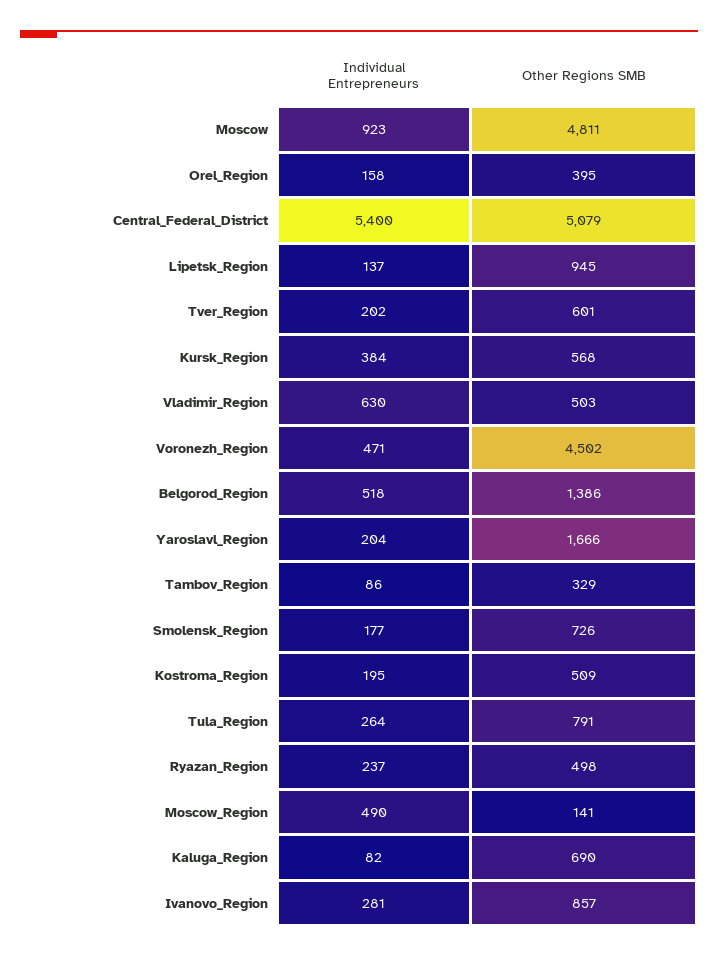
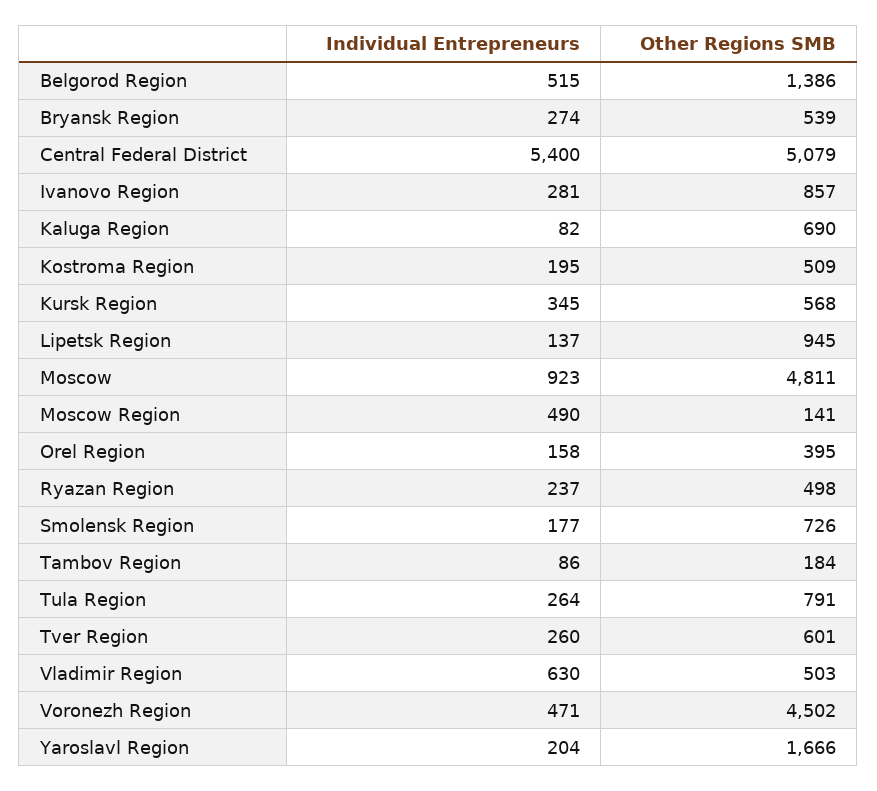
  {
    "Individual Entrepreneurs": {
      "Moscow": 923,
      "Orel_Region": 158,
      "Central_Federal_District": 5400,
      "Lipetsk_Region": 137,
-     "Tver_Region": 202,
+     "Tver_Region": 260,
-     "Kursk_Region": 384,
+     "Kursk_Region": 345,
      "Vladimir_Region": 630,
      "Voronezh_Region": 471,
-     "Belgorod_Region": 518,
+     "Belgorod_Region": 515,
      "Yaroslavl_Region": 204,
      "Tambov_Region": 86,
      "Smolensk_Region": 177,
      "Kostroma_Region": 195,
      "Tula_Region": 264,
      "Ryazan_Region": 237,
      "Moscow_Region": 490,
      "Kaluga_Region": 82,
-     "Ivanovo_Region": 281
+     "Ivanovo_Region": 281,
+     "Bryansk Region": 274
    },
    "Other Regions SMB": {
      "Moscow": 4811,
      "Orel_Region": 395,
      "Central_Federal_District": 5079,
      "Lipetsk_Region": 945,
      "Tver_Region": 601,
      "Kursk_Region": 568,
      "Vladimir_Region": 503,
      "Voronezh_Region": 4502,
      "Belgorod_Region": 1386,
      "Yaroslavl_Region": 1666,
-     "Tambov_Region": 329,
+     "Tambov_Region": 184,
      "Smolensk_Region": 726,
      "Kostroma_Region": 509,
      "Tula_Region": 791,
      "Ryazan_Region": 498,
      "Moscow_Region": 141,
      "Kaluga_Region": 690,
-     "Ivanovo_Region": 857
+     "Ivanovo_Region": 857,
+     "Bryansk Region": 539
    }
  }

